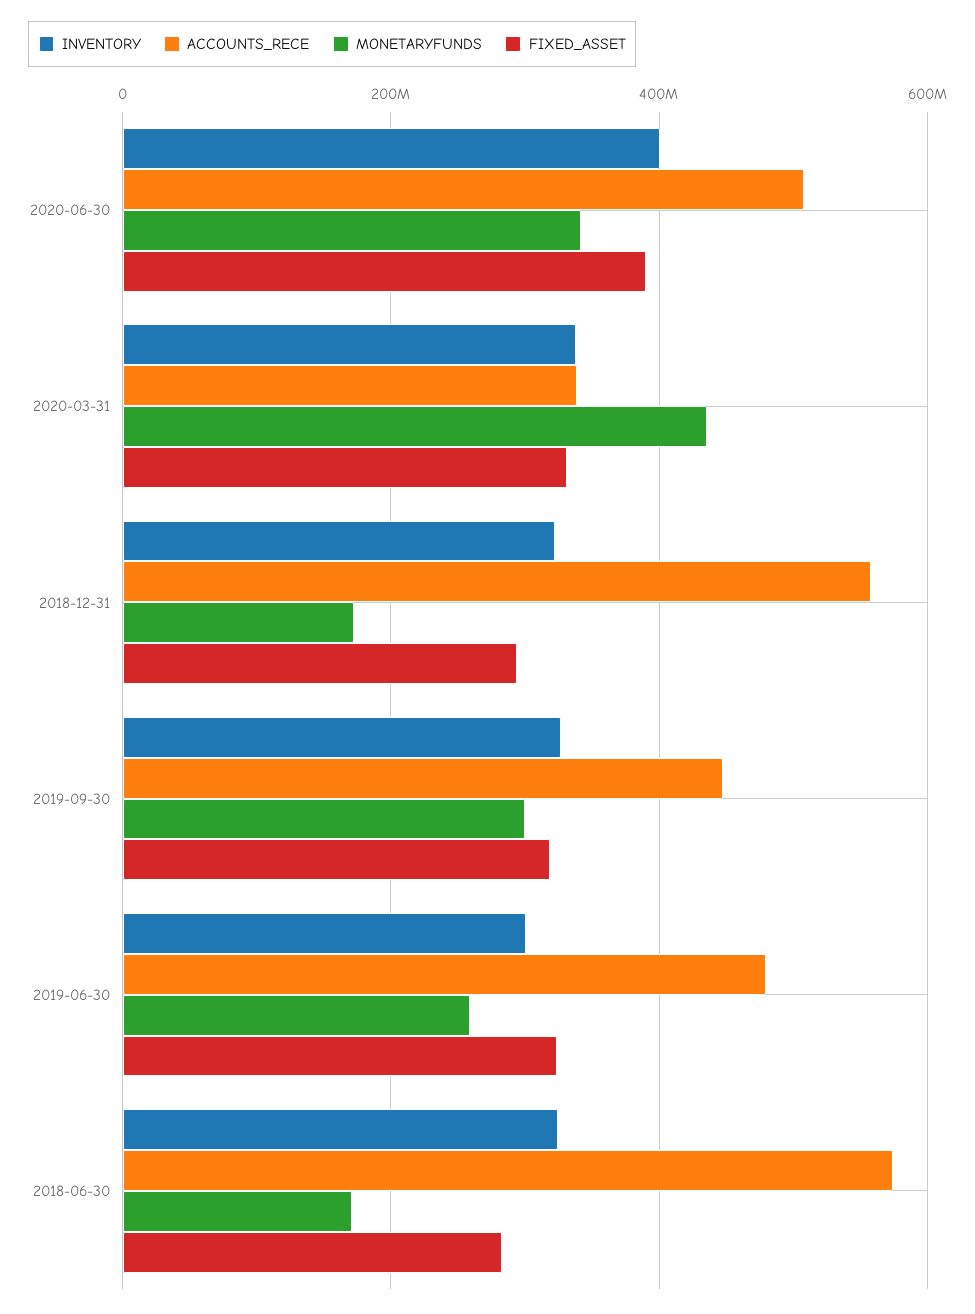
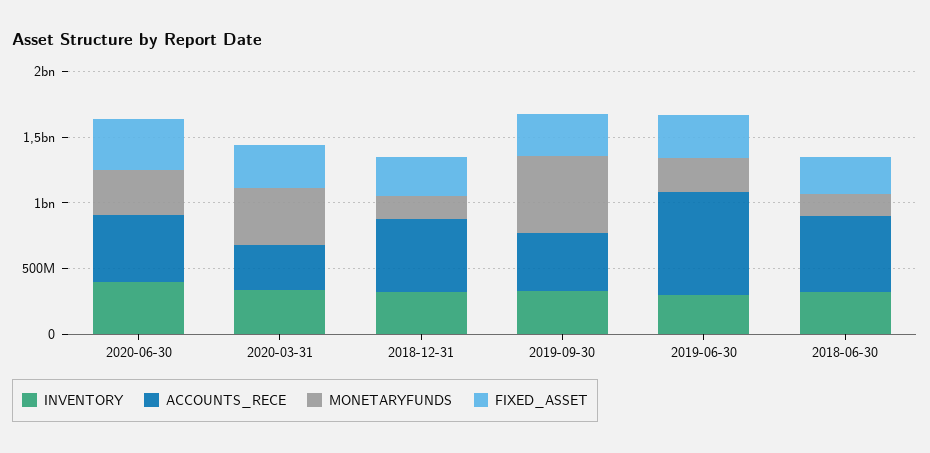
  {
    "INVENTORY": {
      "2020-06-30": 400000000,
      "2020-03-31": 340000000,
      "2018-12-31": 320000000,
      "2019-09-30": 320000000,
      "2019-06-30": 300000000,
      "2018-06-30": 320000000
    },
    "ACCOUNTS_RECE": {
      "2020-06-30": 500000000,
      "2020-03-31": 340000000,
      "2018-12-31": 560000000,
      "2019-09-30": 440000000,
-     "2019-06-30": 480000000,
+     "2019-06-30": 800000000,
      "2018-06-30": 580000000
    },
    "MONETARYFUNDS": {
      "2020-06-30": 340000000,
      "2020-03-31": 440000000,
      "2018-12-31": 180000000,
-     "2019-09-30": 300000000,
+     "2019-09-30": 600000000,
      "2019-06-30": 260000000,
      "2018-06-30": 180000000
    },
    "FIXED_ASSET": {
      "2020-06-30": 400000000,
      "2020-03-31": 340000000,
      "2018-12-31": 300000000,
      "2019-09-30": 320000000,
      "2019-06-30": 320000000,
      "2018-06-30": 280000000
    }
  }

